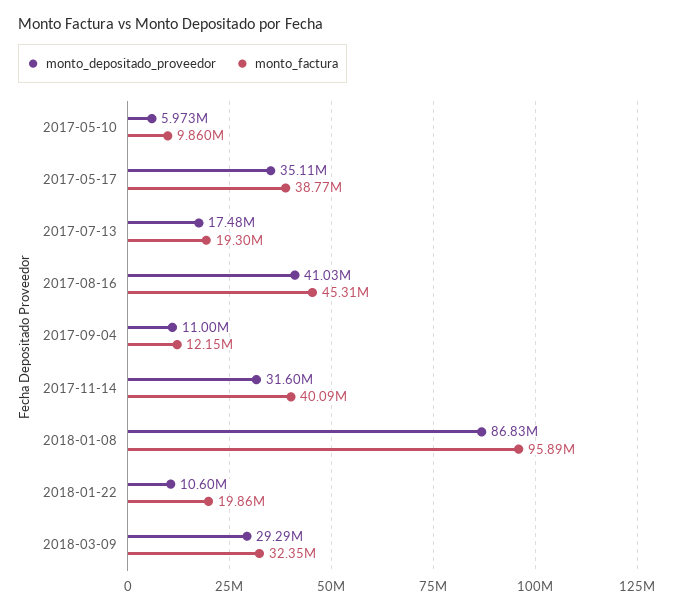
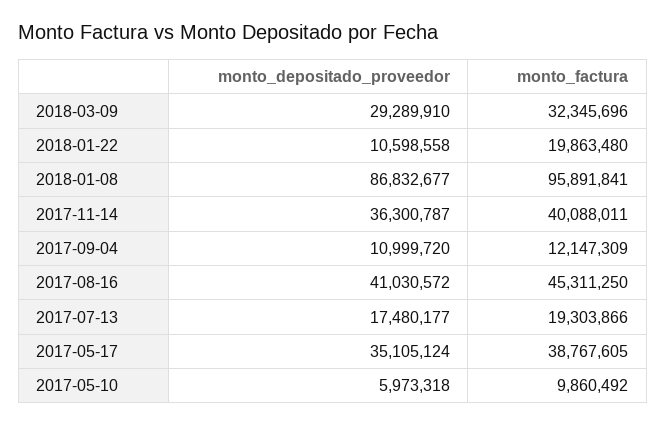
  {
    "monto_depositado_proveedor": {
      "2017-05-10": 5973318,
      "2017-05-17": 35105124,
      "2017-07-13": 17480177,
      "2017-08-16": 41030572,
      "2017-09-04": 10999720,
-     "2017-11-14": 31600000,
+     "2017-11-14": 36300787,
      "2018-01-08": 86832677,
      "2018-01-22": 10598558,
      "2018-03-09": 29289910
    },
    "monto_factura": {
      "2017-05-10": 9860492,
      "2017-05-17": 38767605,
      "2017-07-13": 19303866,
      "2017-08-16": 45311250,
      "2017-09-04": 12147309,
      "2017-11-14": 40088011,
      "2018-01-08": 95891841,
      "2018-01-22": 19863480,
      "2018-03-09": 32345696
    }
  }

